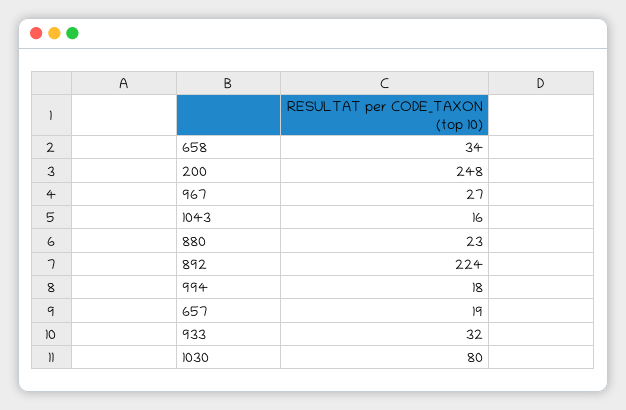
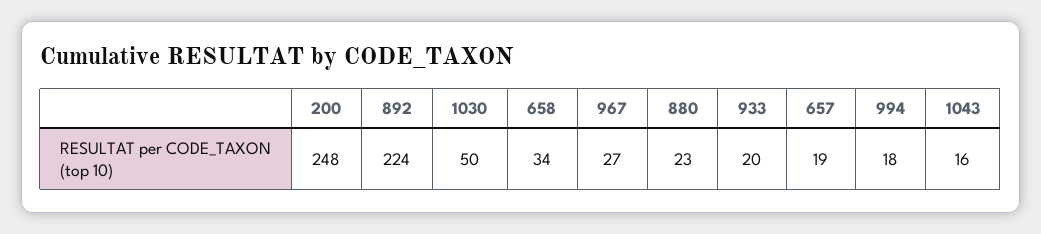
  {
    "658": 34,
    "200": 248,
    "967": 27,
    "1043": 16,
    "880": 23,
    "892": 224,
    "994": 18,
    "657": 19,
-   "933": 32,
+   "933": 20,
-   "1030": 80
+   "1030": 50
  }

